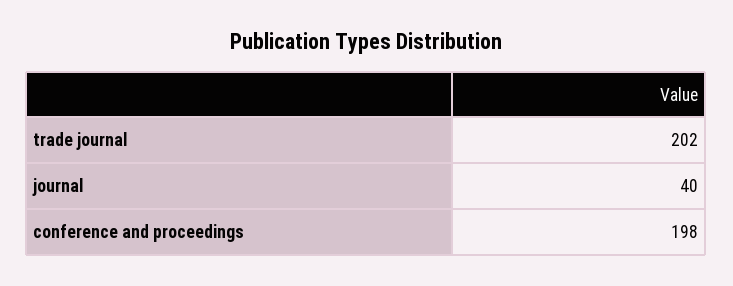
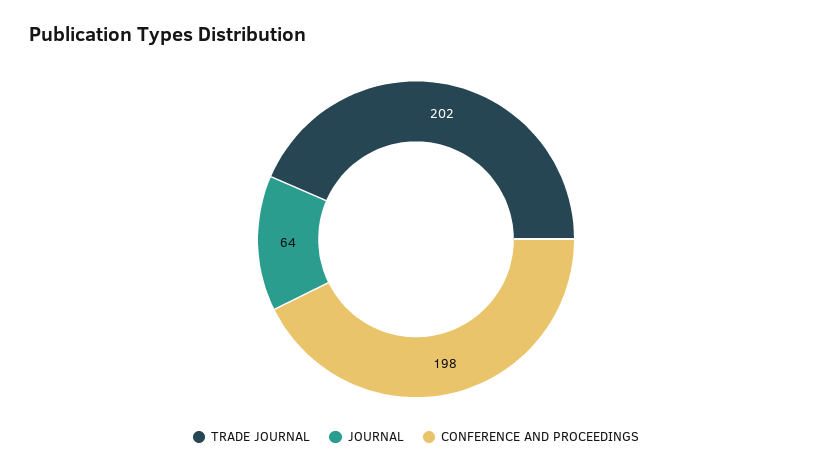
  {
    "trade journal": 202,
-   "journal": 40,
+   "journal": 64,
    "conference and proceedings": 198
  }

